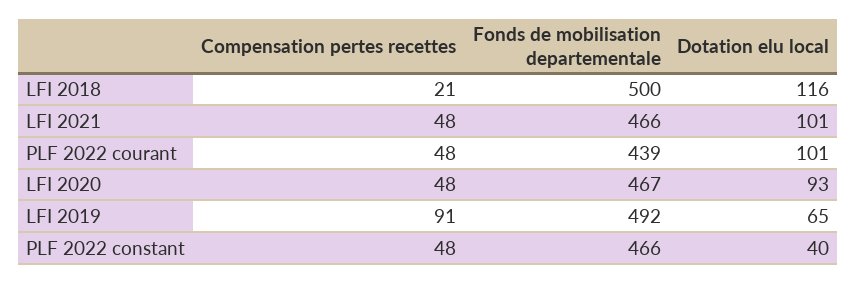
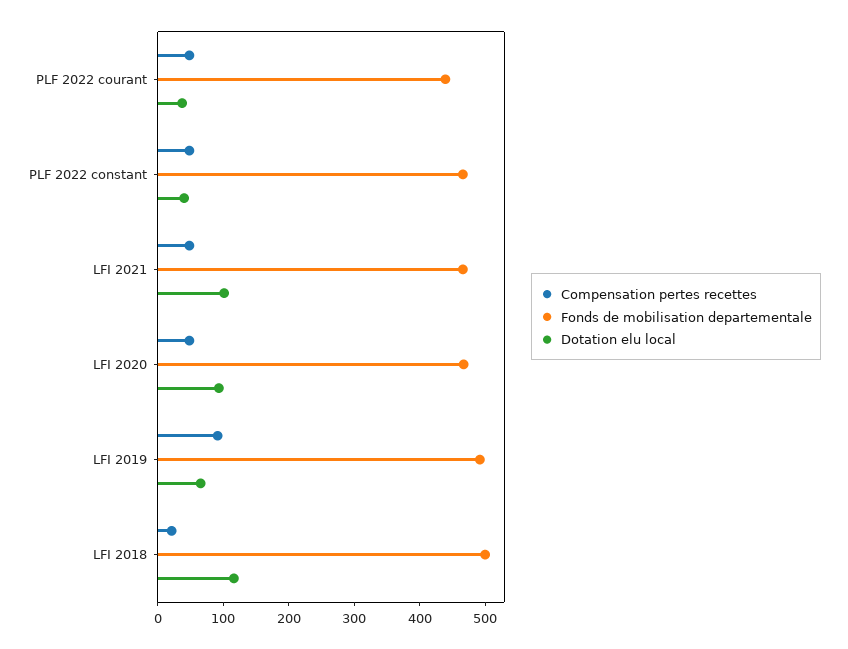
  {
    "Compensation pertes recettes": {
      "LFI 2018": 21,
      "LFI 2021": 48,
      "PLF 2022 courant": 48,
      "LFI 2020": 48,
      "LFI 2019": 91,
      "PLF 2022 constant": 48
    },
    "Fonds de mobilisation departementale": {
      "LFI 2018": 500,
      "LFI 2021": 466,
      "PLF 2022 courant": 439,
      "LFI 2020": 467,
      "LFI 2019": 492,
      "PLF 2022 constant": 466
    },
    "Dotation elu local": {
      "LFI 2018": 116,
      "LFI 2021": 101,
-     "PLF 2022 courant": 101,
+     "PLF 2022 courant": 40,
      "LFI 2020": 93,
      "LFI 2019": 65,
      "PLF 2022 constant": 40
    }
  }

